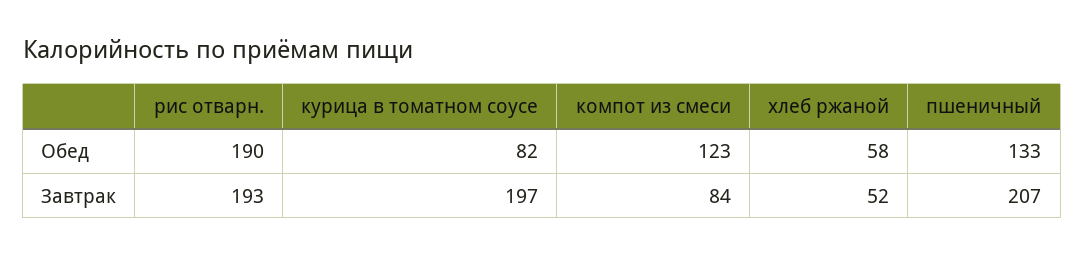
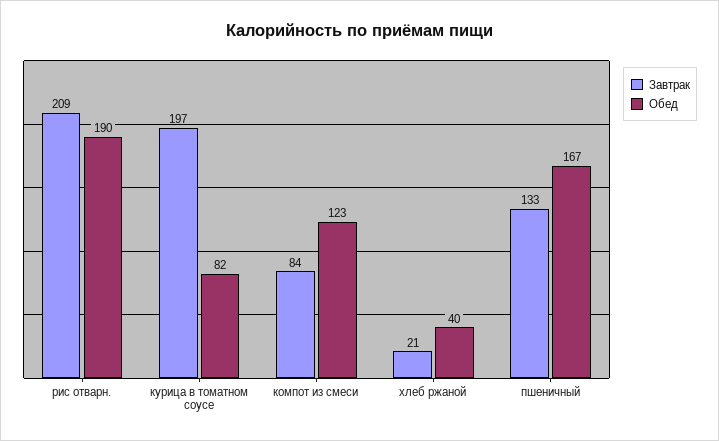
  {
    "Обед": {
      "рис отварн.": 190,
      "курица в томатном соусе": 82,
      "компот из смеси": 123,
-     "хлеб ржаной": 58,
+     "хлеб ржаной": 40,
-     "пшеничный": 133
+     "пшеничный": 167
    },
    "Завтрак": {
-     "рис отварн.": 193,
+     "рис отварн.": 209,
      "курица в томатном соусе": 197,
      "компот из смеси": 84,
-     "хлеб ржаной": 52,
+     "хлеб ржаной": 21,
-     "пшеничный": 207
+     "пшеничный": 133
    }
  }

